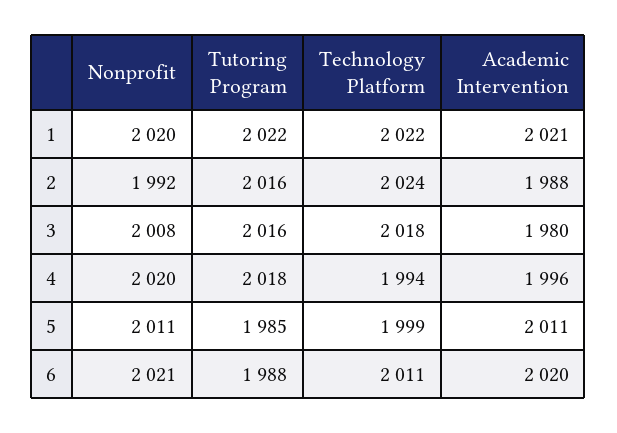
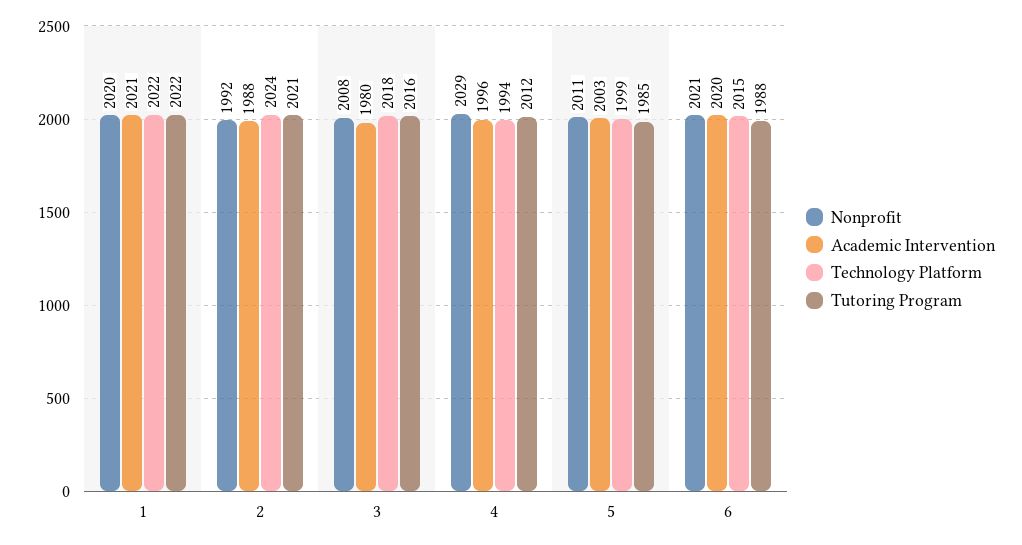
  {
    "Nonprofit": {
      "1": 2020,
      "2": 1992,
      "3": 2008,
-     "4": 2020,
+     "4": 2029,
      "5": 2011,
      "6": 2021
    },
    "Tutoring Program": {
      "1": 2022,
-     "2": 2016,
+     "2": 2021,
      "3": 2016,
-     "4": 2018,
+     "4": 2012,
      "5": 1985,
      "6": 1988
    },
    "Technology Platform": {
      "1": 2022,
      "2": 2024,
      "3": 2018,
      "4": 1994,
      "5": 1999,
-     "6": 2011
+     "6": 2015
    },
    "Academic Intervention": {
      "1": 2021,
      "2": 1988,
      "3": 1980,
      "4": 1996,
-     "5": 2011,
+     "5": 2003,
      "6": 2020
    }
  }

